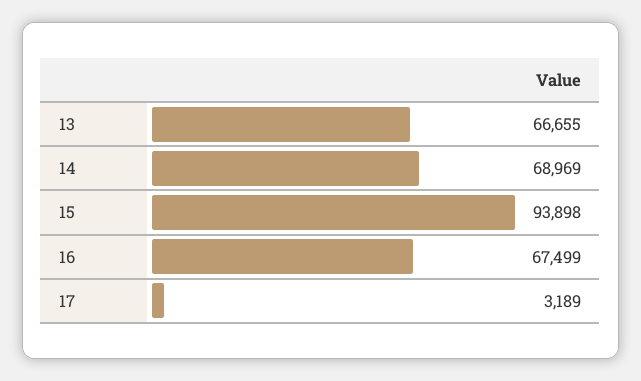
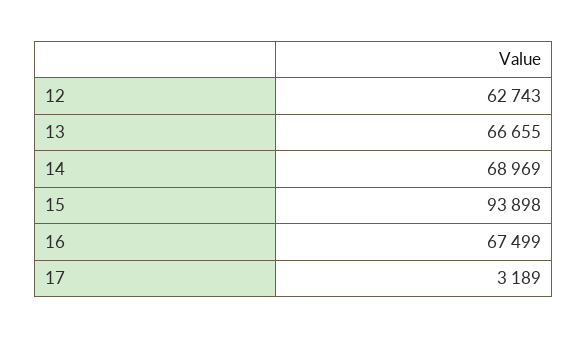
  {
    "13": 66655,
    "14": 68969,
    "15": 93898,
    "16": 67499,
-   "17": 3189
+   "17": 3189,
+   "12": 62743
  }

